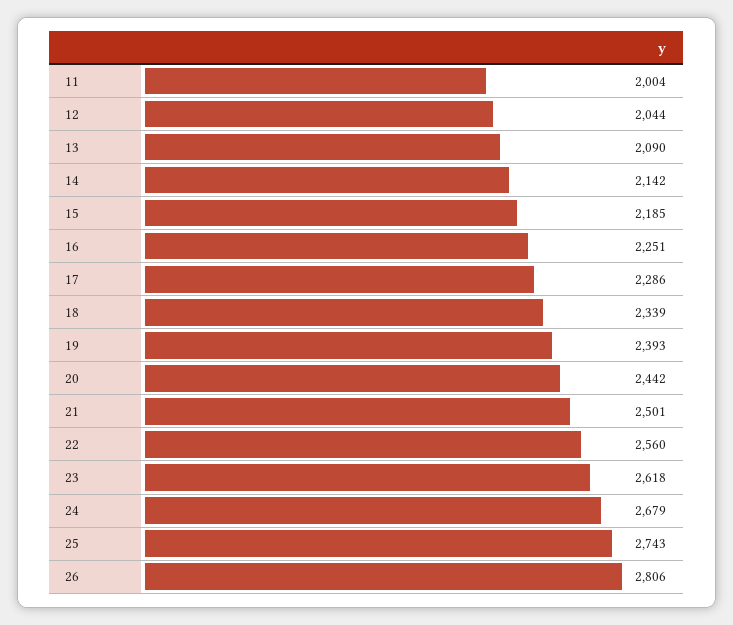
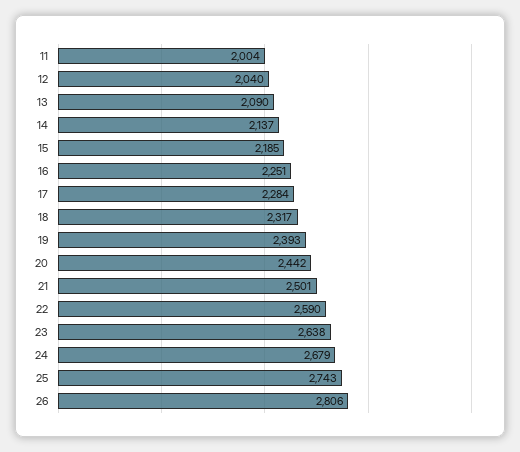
  {
    "11": 2004,
-   "12": 2044,
+   "12": 2040,
    "13": 2090,
-   "14": 2142,
+   "14": 2137,
    "15": 2185,
    "16": 2251,
-   "17": 2286,
+   "17": 2284,
-   "18": 2339,
+   "18": 2317,
    "19": 2393,
    "20": 2442,
    "21": 2501,
-   "22": 2560,
+   "22": 2590,
-   "23": 2618,
+   "23": 2638,
    "24": 2679,
    "25": 2743,
    "26": 2806
  }

